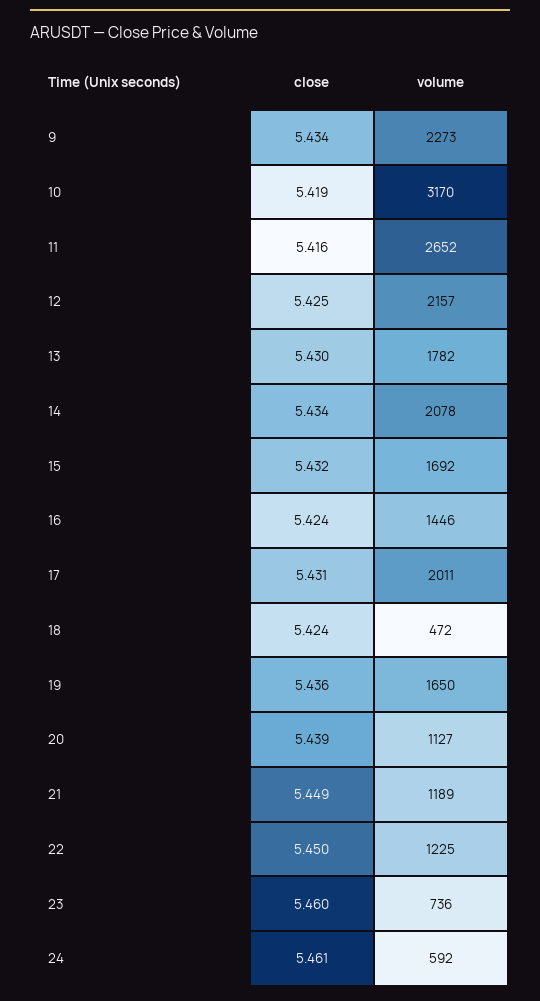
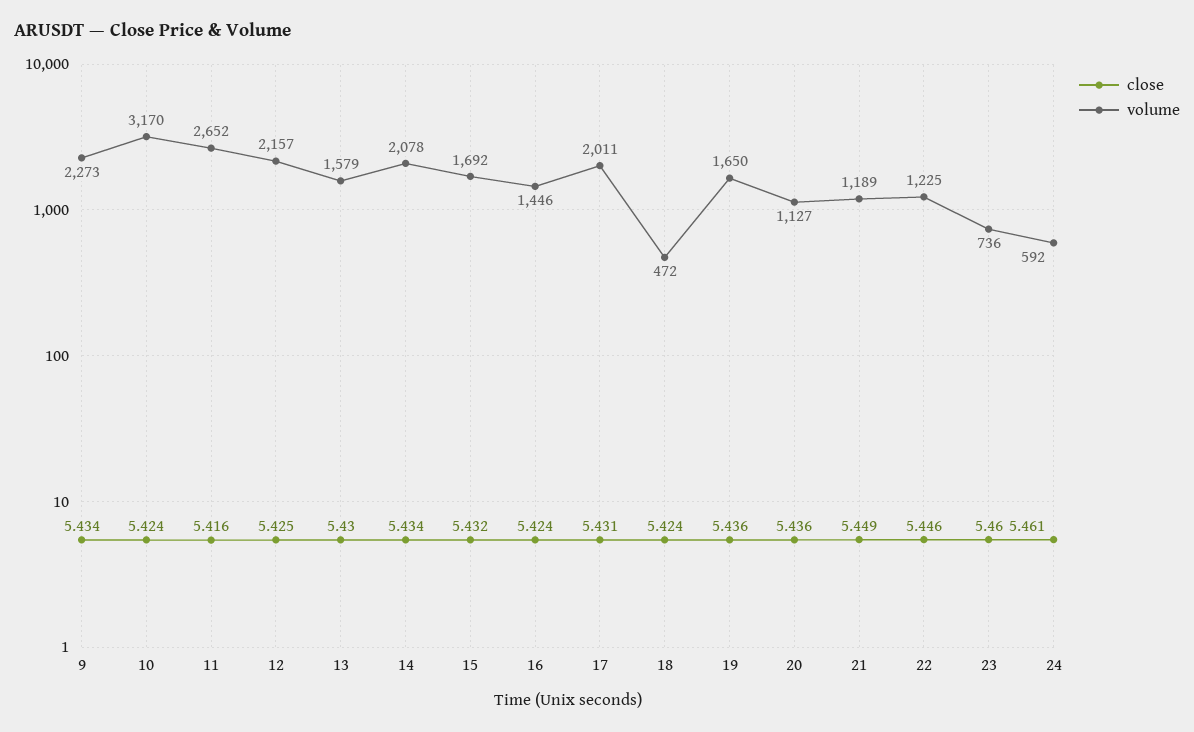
  {
    "close": {
      "9": 5.434,
-     "10": 5.419,
+     "10": 5.424,
      "11": 5.416,
      "12": 5.425,
      "13": 5.43,
      "14": 5.434,
      "15": 5.432,
      "16": 5.424,
      "17": 5.431,
      "18": 5.424,
      "19": 5.436,
-     "20": 5.439,
+     "20": 5.436,
      "21": 5.449,
-     "22": 5.45,
+     "22": 5.446,
      "23": 5.46,
      "24": 5.461
    },
    "volume": {
      "9": 2273,
      "10": 3170,
      "11": 2652,
      "12": 2157,
-     "13": 1782,
+     "13": 1579,
      "14": 2078,
      "15": 1692,
      "16": 1446,
      "17": 2011,
      "18": 472,
      "19": 1650,
      "20": 1127,
      "21": 1189,
      "22": 1225,
      "23": 736,
      "24": 592
    }
  }

